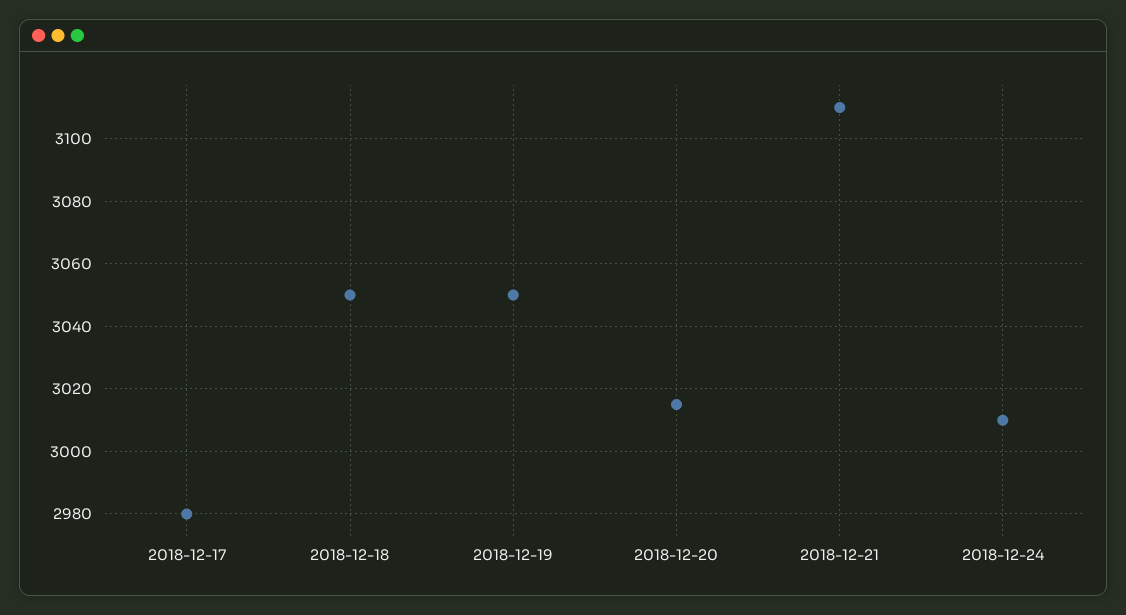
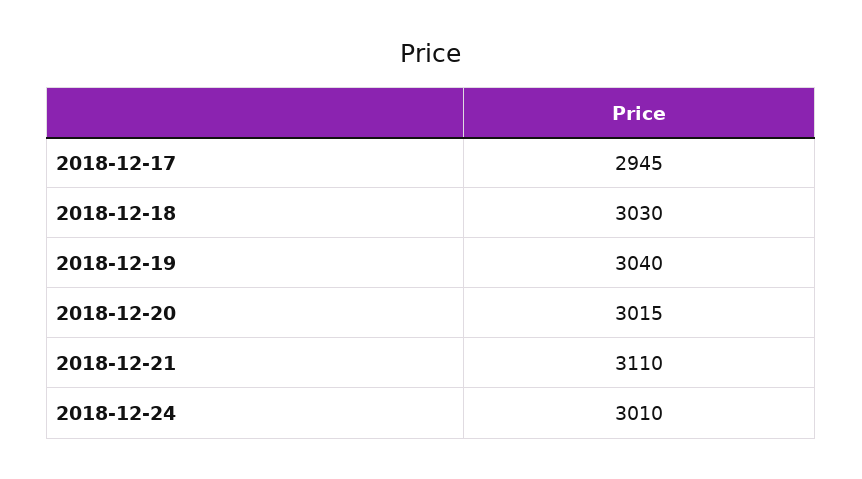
  {
-   "2018-12-17": 2980,
+   "2018-12-17": 2945,
-   "2018-12-18": 3050,
+   "2018-12-18": 3030,
-   "2018-12-19": 3050,
+   "2018-12-19": 3040,
    "2018-12-20": 3015,
    "2018-12-21": 3110,
    "2018-12-24": 3010
  }

